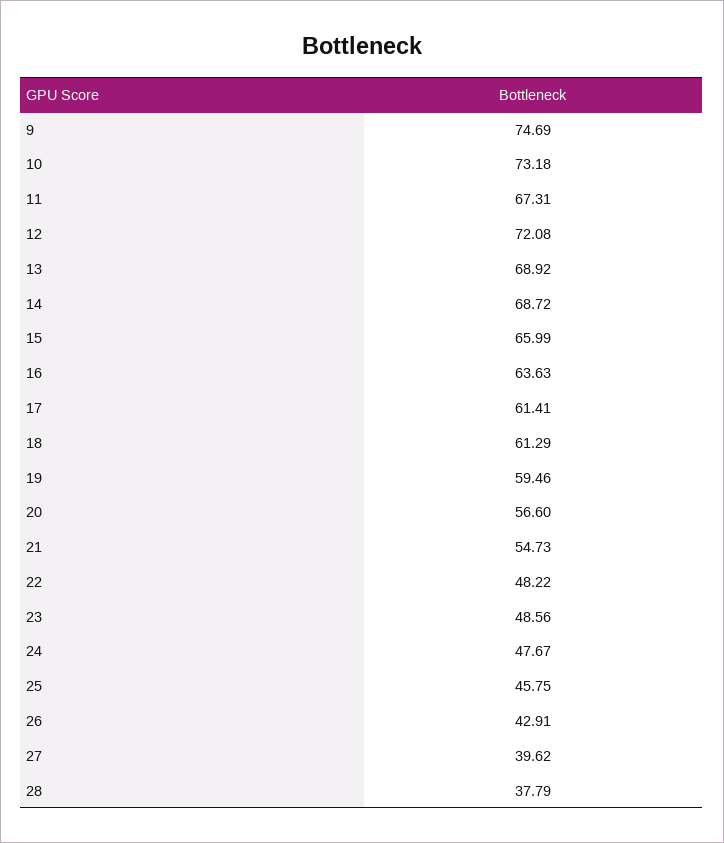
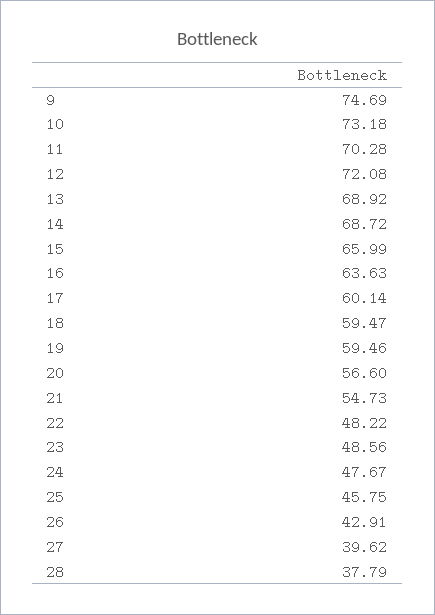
  {
    "9": 74.69,
    "10": 73.18,
-   "11": 67.31,
+   "11": 70.28,
    "12": 72.08,
    "13": 68.92,
    "14": 68.72,
    "15": 65.99,
    "16": 63.63,
-   "17": 61.41,
+   "17": 60.14,
-   "18": 61.29,
+   "18": 59.47,
    "19": 59.46,
    "20": 56.6,
    "21": 54.73,
    "22": 48.22,
    "23": 48.56,
    "24": 47.67,
    "25": 45.75,
    "26": 42.91,
    "27": 39.62,
    "28": 37.79
  }

